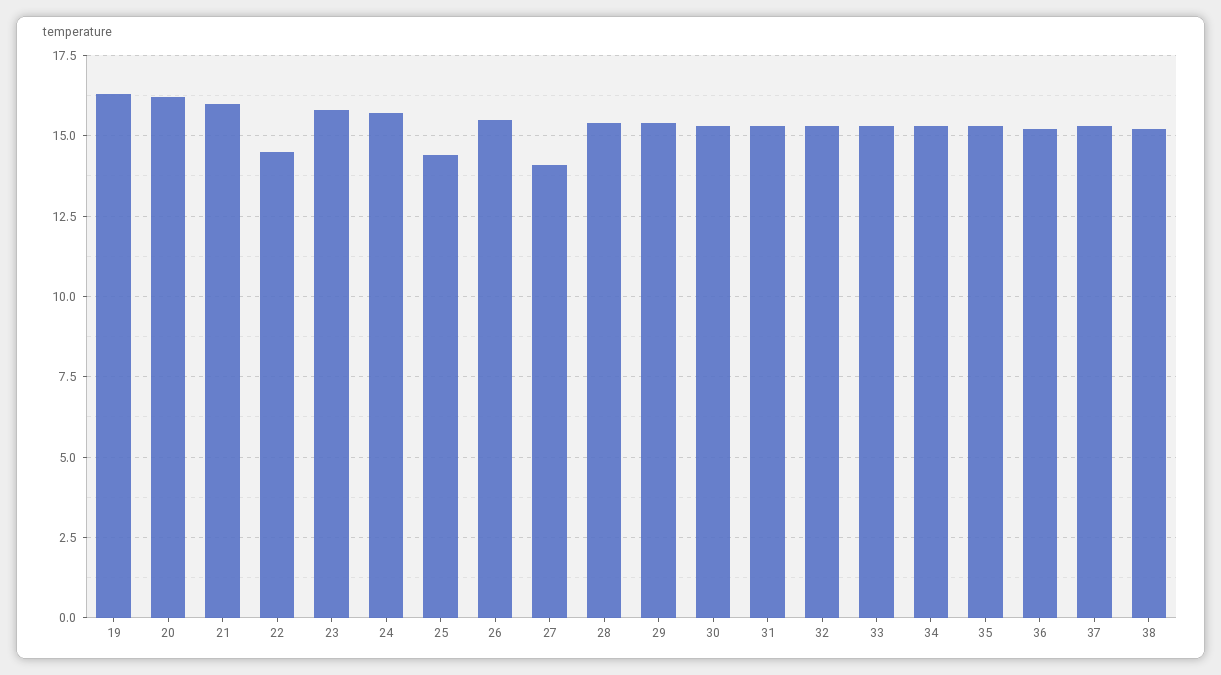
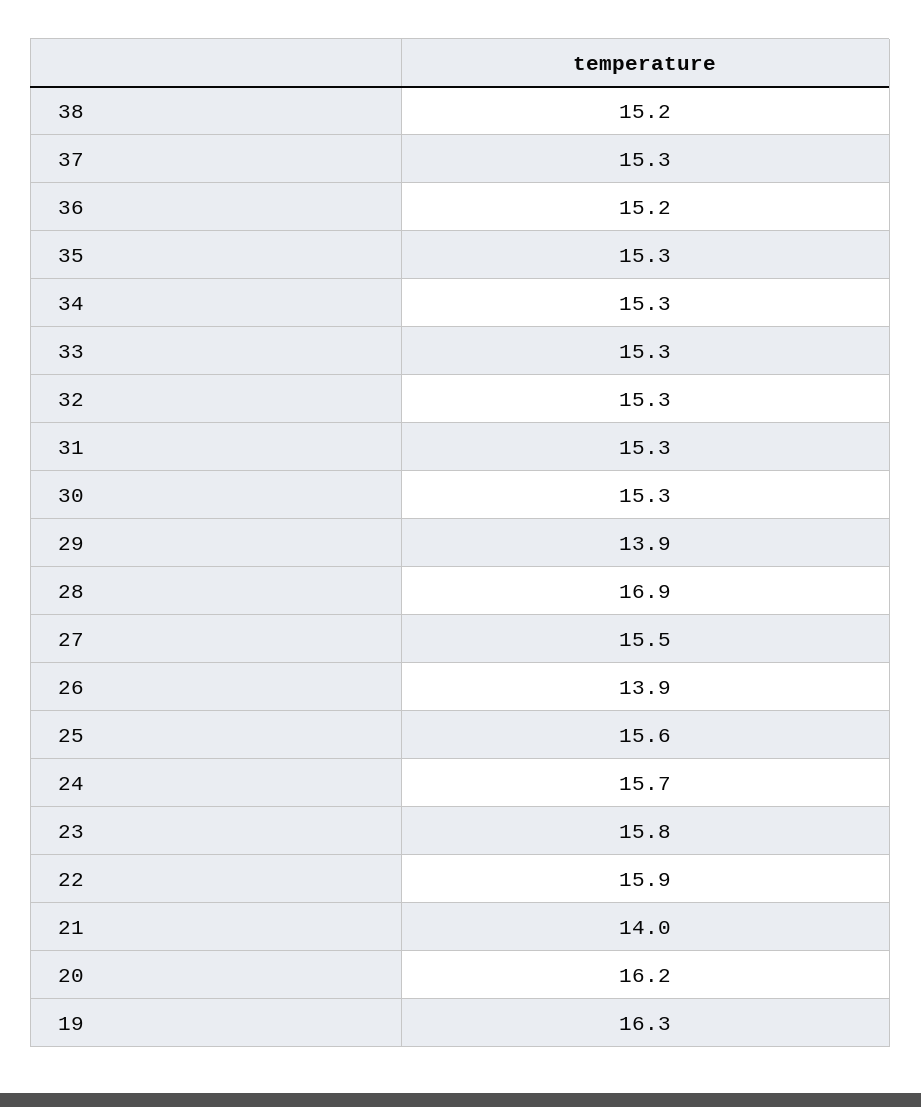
  {
    "19": 16.3,
    "20": 16.2,
-   "21": 16,
+   "21": 14,
-   "22": 14.5,
+   "22": 15.9,
    "23": 15.8,
    "24": 15.7,
-   "25": 14.5,
+   "25": 15.6,
-   "26": 15.5,
+   "26": 13.9,
-   "27": 14,
+   "27": 15.5,
-   "28": 15.5,
+   "28": 16.9,
-   "29": 15.5,
+   "29": 13.9,
    "30": 15.3,
    "31": 15.3,
    "32": 15.3,
    "33": 15.3,
    "34": 15.3,
    "35": 15.3,
    "36": 15.2,
    "37": 15.3,
    "38": 15.2
  }

